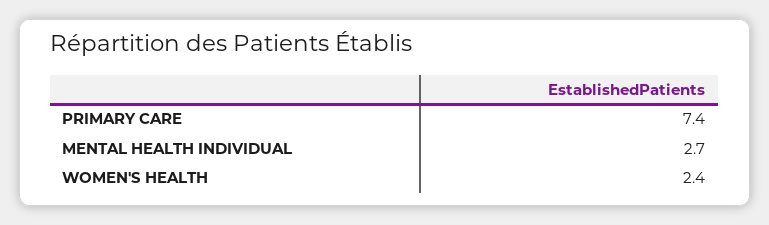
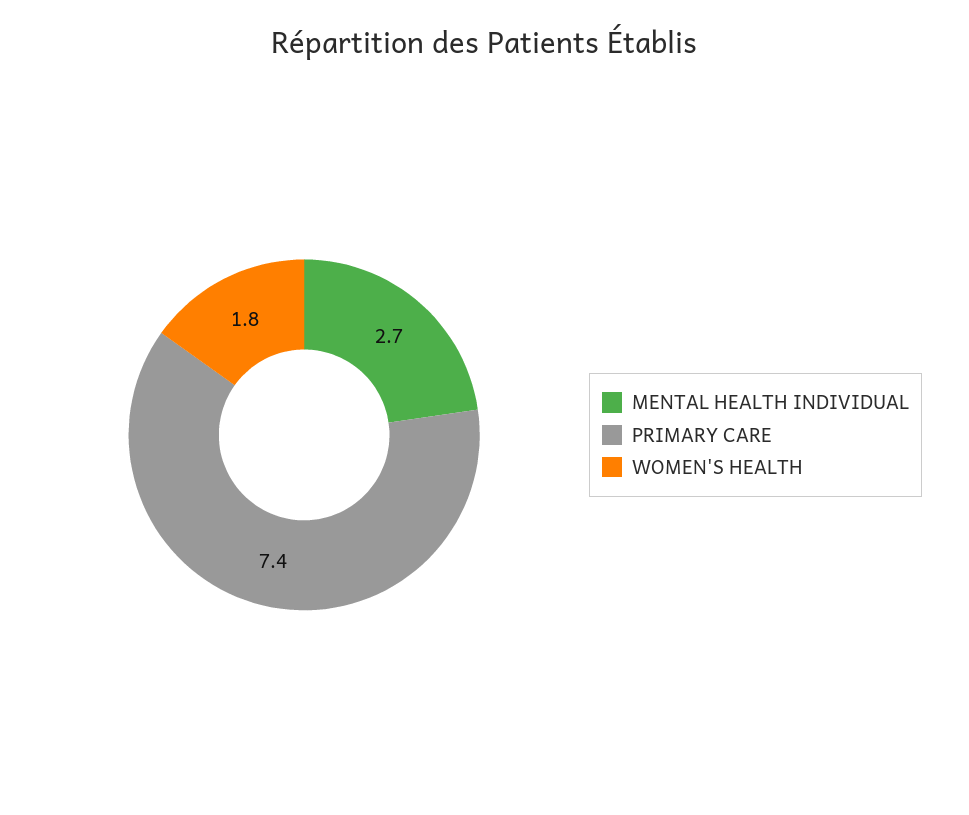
  {
    "PRIMARY CARE": 7.4,
    "MENTAL HEALTH INDIVIDUAL": 2.7,
-   "WOMEN'S HEALTH": 2.4
+   "WOMEN'S HEALTH": 1.8
  }

